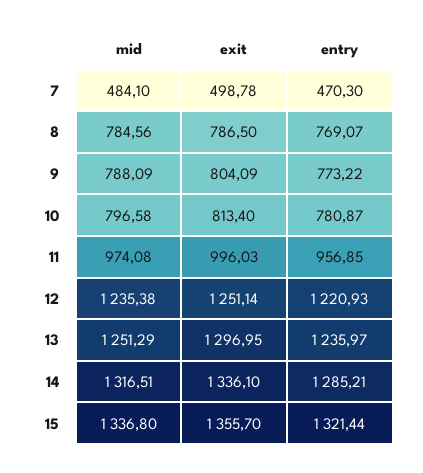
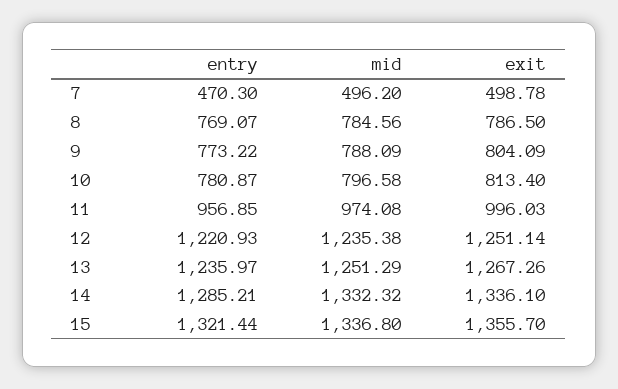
  {
    "mid": {
-     "7": 484.1,
+     "7": 496.2,
      "8": 784.56,
      "9": 788.09,
      "10": 796.58,
      "11": 974.08,
      "12": 1235.38,
      "13": 1251.29,
-     "14": 1316.51,
+     "14": 1332.32,
      "15": 1336.8
    },
    "exit": {
      "7": 498.78,
      "8": 786.5,
      "9": 804.09,
      "10": 813.4,
      "11": 996.03,
      "12": 1251.14,
-     "13": 1296.95,
+     "13": 1267.26,
      "14": 1336.1,
      "15": 1355.7
    },
    "entry": {
      "7": 470.3,
      "8": 769.07,
      "9": 773.22,
      "10": 780.87,
      "11": 956.85,
      "12": 1220.93,
      "13": 1235.97,
      "14": 1285.21,
      "15": 1321.44
    }
  }

